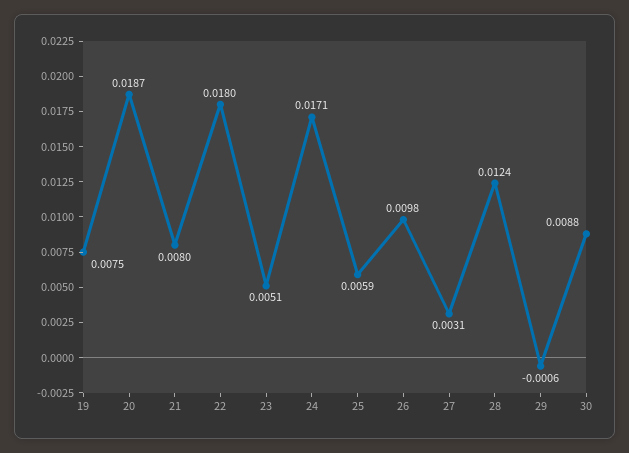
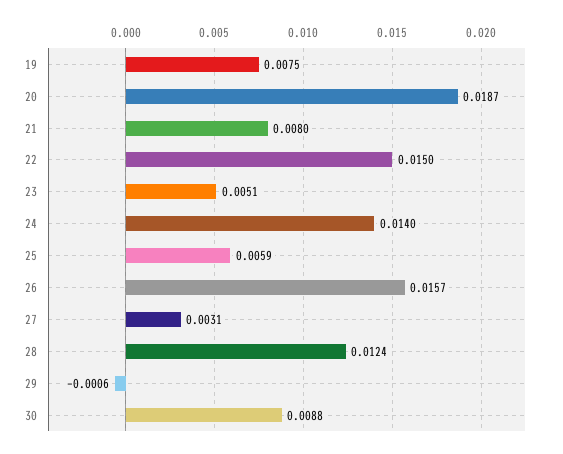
  {
    "19": 0.0075,
    "20": 0.0187,
    "21": 0.008,
-   "22": 0.018,
+   "22": 0.015,
    "23": 0.0051,
-   "24": 0.0171,
+   "24": 0.014,
    "25": 0.0059,
-   "26": 0.0098,
+   "26": 0.0157,
    "27": 0.0031,
    "28": 0.0124,
    "29": -0.0006,
    "30": 0.0088
  }

